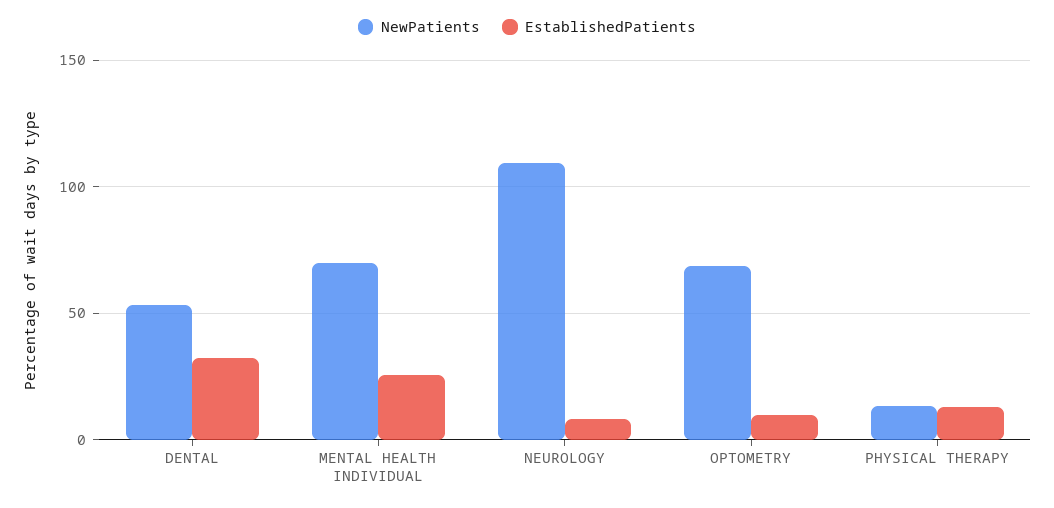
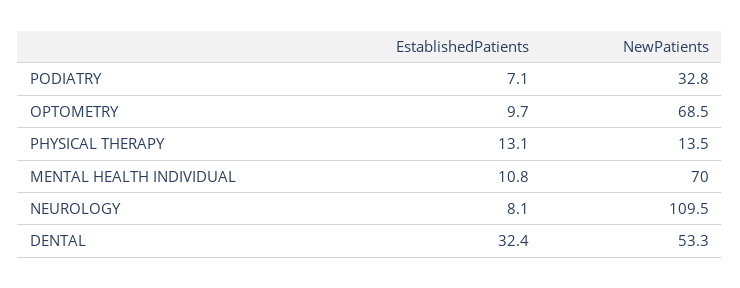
  {
    "NewPatients": {
      "DENTAL": 53.3,
      "MENTAL HEALTH INDIVIDUAL": 70,
      "NEUROLOGY": 109.5,
      "OPTOMETRY": 68.5,
-     "PHYSICAL THERAPY": 13.5
+     "PHYSICAL THERAPY": 13.5,
+     "PODIATRY": 32.8
    },
    "EstablishedPatients": {
      "DENTAL": 32.4,
-     "MENTAL HEALTH INDIVIDUAL": 25,
+     "MENTAL HEALTH INDIVIDUAL": 10.8,
      "NEUROLOGY": 8.1,
      "OPTOMETRY": 9.7,
-     "PHYSICAL THERAPY": 13.1
+     "PHYSICAL THERAPY": 13.1,
+     "PODIATRY": 7.1
    }
  }

